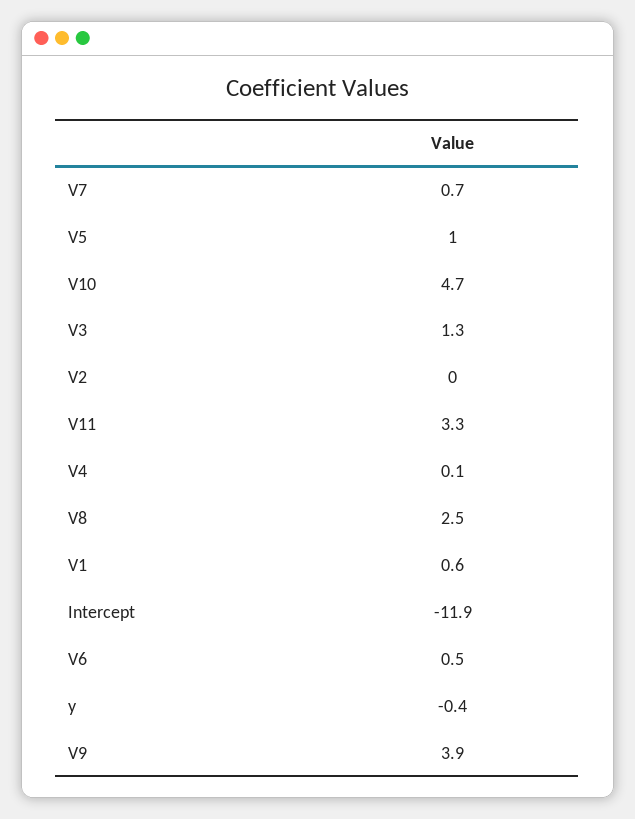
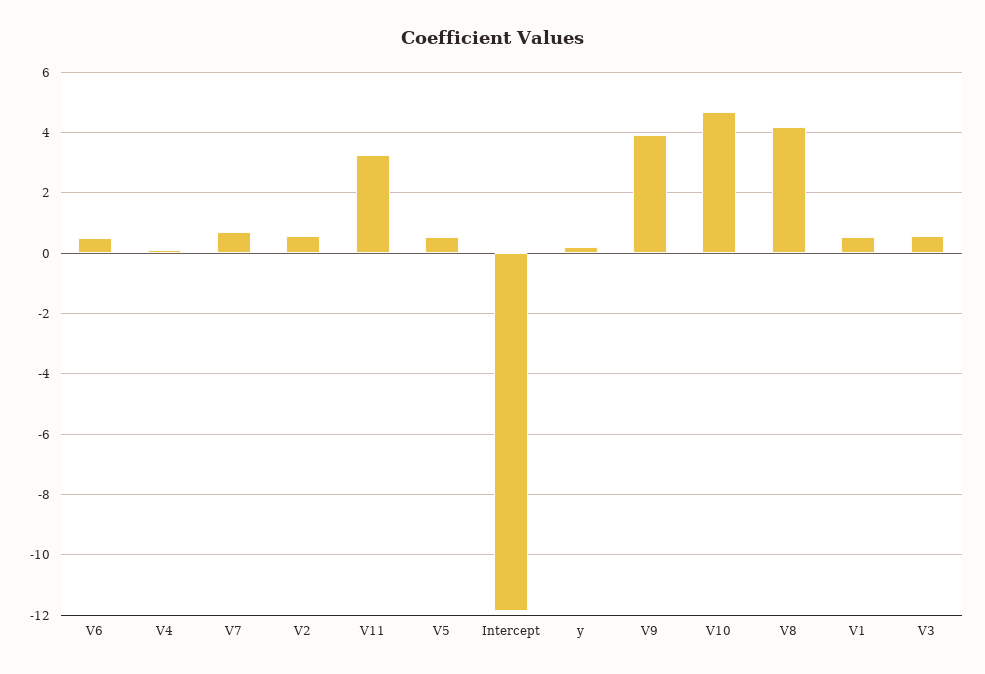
  {
    "V7": 0.7,
-   "V5": 1,
+   "V5": 0.6,
    "V10": 4.7,
-   "V3": 1.3,
+   "V3": 0.6,
-   "V2": 0,
+   "V2": 0.6,
    "V11": 3.3,
    "V4": 0.1,
-   "V8": 2.5,
+   "V8": 4.2,
    "V1": 0.6,
    "Intercept": -11.9,
    "V6": 0.5,
-   "y": -0.4,
+   "y": 0.2,
    "V9": 3.9
  }

